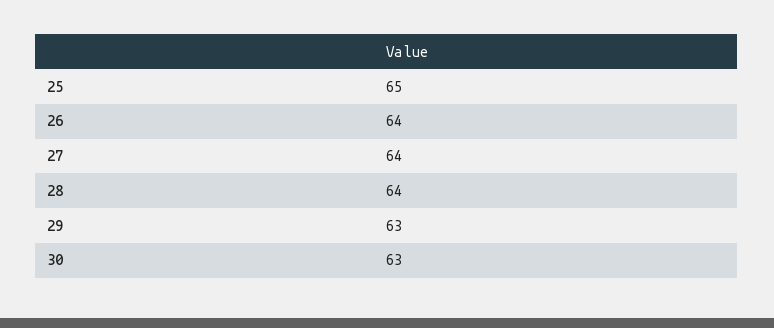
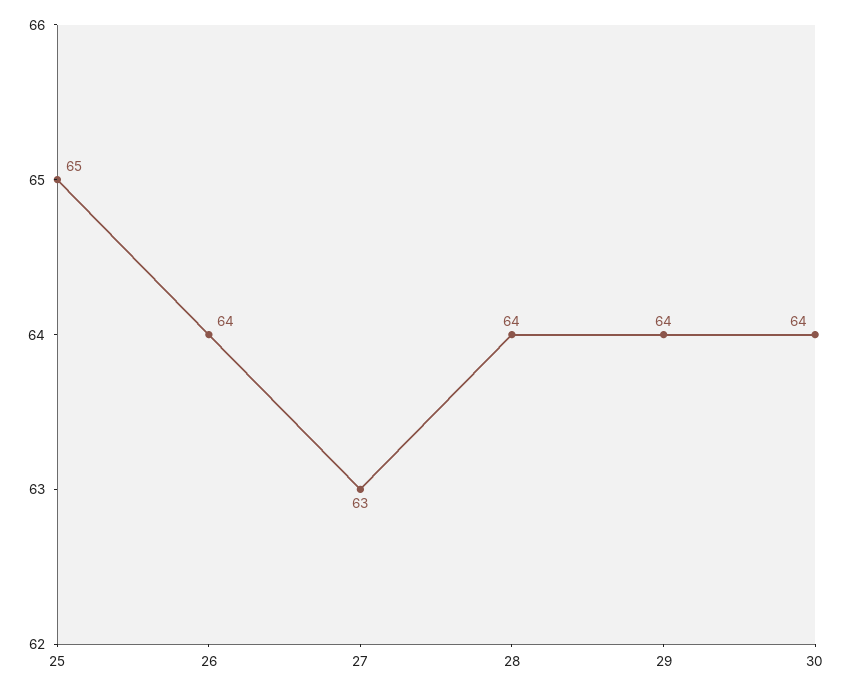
  {
    "25": 65,
    "26": 64,
-   "27": 64,
+   "27": 63,
    "28": 64,
-   "29": 63,
+   "29": 64,
-   "30": 63
+   "30": 64
  }

